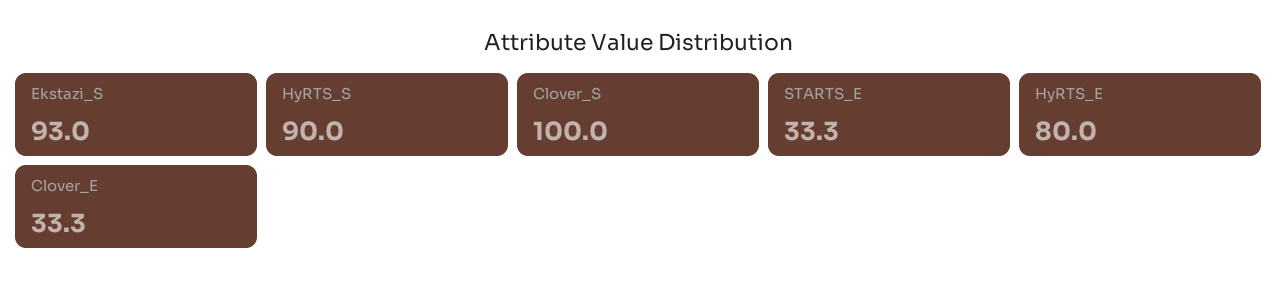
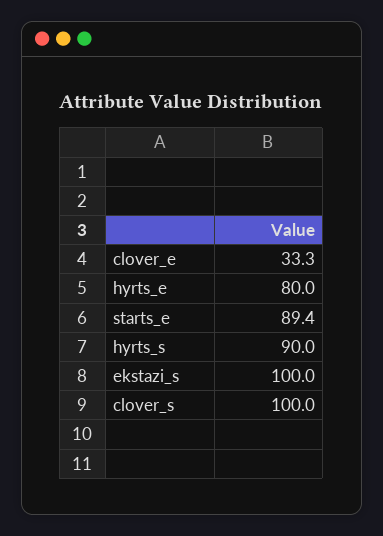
  {
-   "Ekstazi_S": 93,
+   "Ekstazi_S": 100,
    "HyRTS_S": 90,
    "Clover_S": 100,
-   "STARTS_E": 33.3,
+   "STARTS_E": 89.4,
    "HyRTS_E": 80,
    "Clover_E": 33.3
  }

